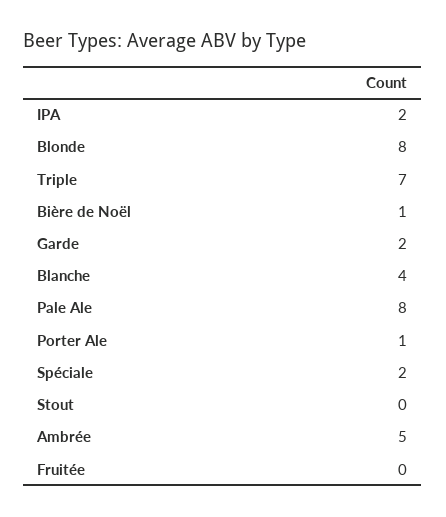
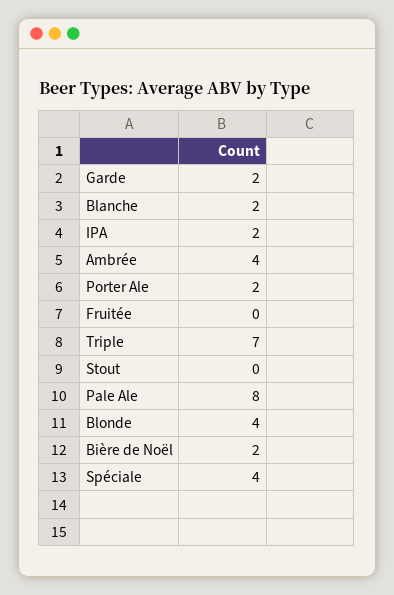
  {
    "IPA": 2,
-   "Blonde": 8,
+   "Blonde": 4,
    "Triple": 7,
-   "Bière de Noël": 1,
+   "Bière de Noël": 2,
    "Garde": 2,
-   "Blanche": 4,
+   "Blanche": 2,
    "Pale Ale": 8,
-   "Porter Ale": 1,
+   "Porter Ale": 2,
-   "Spéciale": 2,
+   "Spéciale": 4,
    "Stout": 0,
-   "Ambrée": 5,
+   "Ambrée": 4,
    "Fruitée": 0
  }

